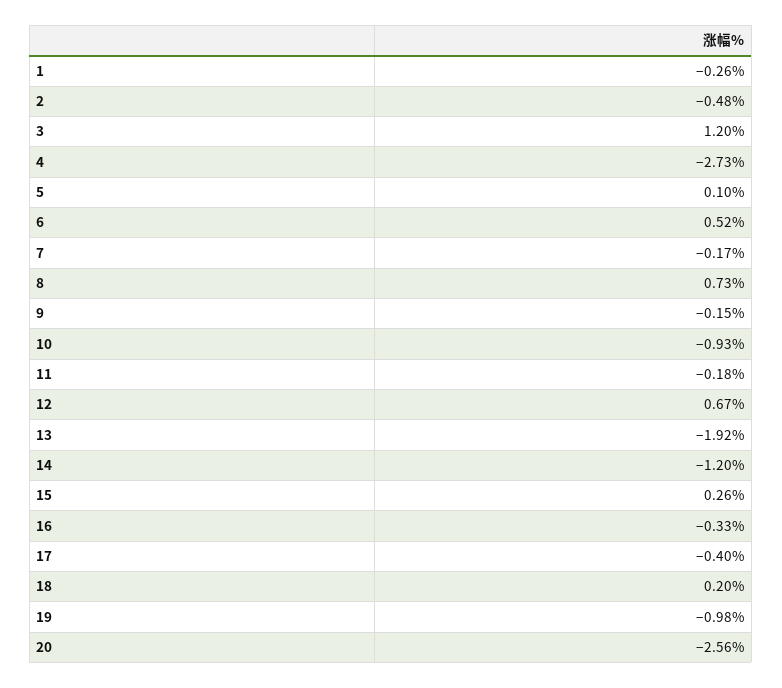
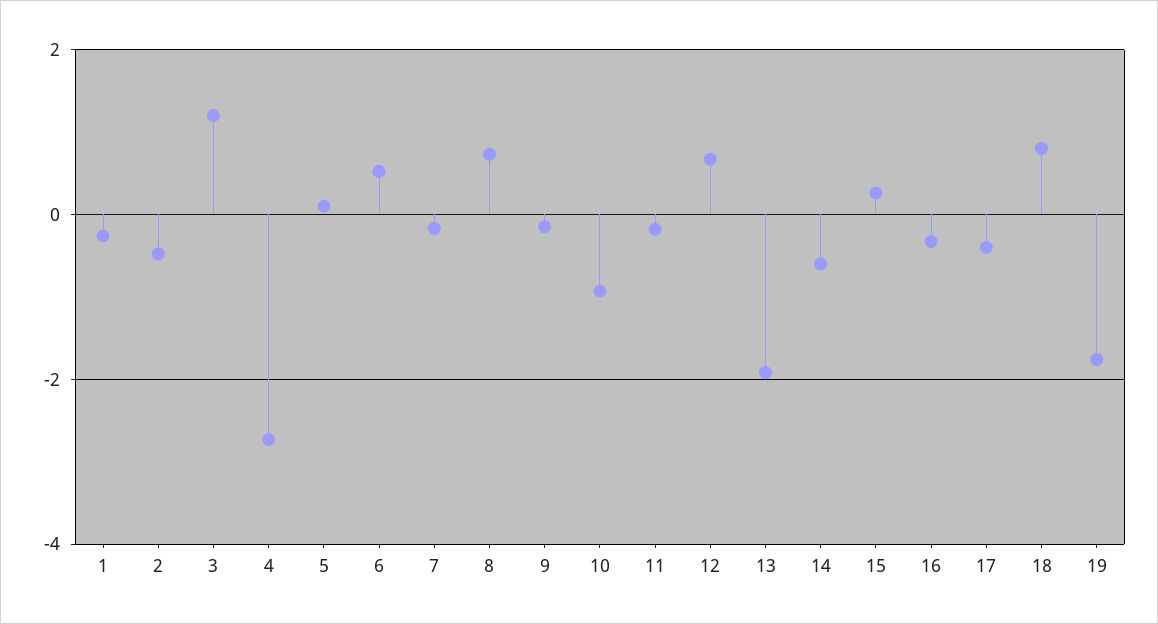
  {
    "1": -0.26,
    "2": -0.48,
    "3": 1.2,
    "4": -2.73,
    "5": 0.1,
    "6": 0.52,
    "7": -0.17,
    "8": 0.73,
    "9": -0.15,
    "10": -0.93,
    "11": -0.18,
    "12": 0.67,
    "13": -1.92,
-   "14": -1.2,
+   "14": -0.6,
    "15": 0.26,
    "16": -0.33,
    "17": -0.4,
-   "18": 0.2,
+   "18": 0.8,
-   "19": -0.98,
+   "19": -1.8
-   "20": -2.56
  }

